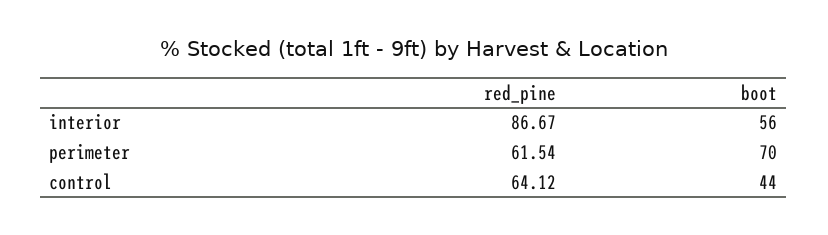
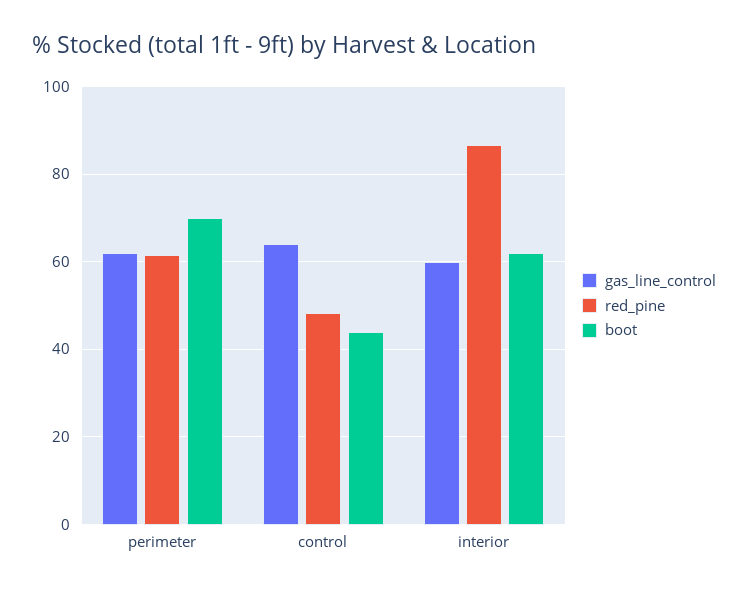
  {
    "red_pine": {
      "interior": 86.67,
      "perimeter": 61.54,
-     "control": 64.12
+     "control": 48
    },
    "boot": {
-     "interior": 56,
+     "interior": 62,
      "perimeter": 70,
      "control": 44
-   }
+   },
+   "gas_line_control": {
+     "perimeter": 62,
+     "control": 64,
+     "interior": 60
+   }
  }

